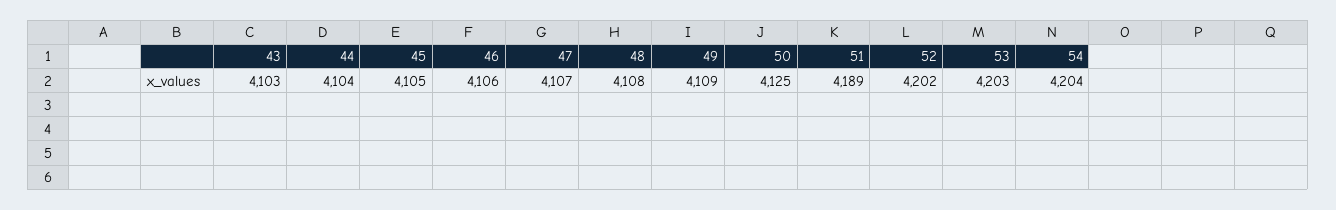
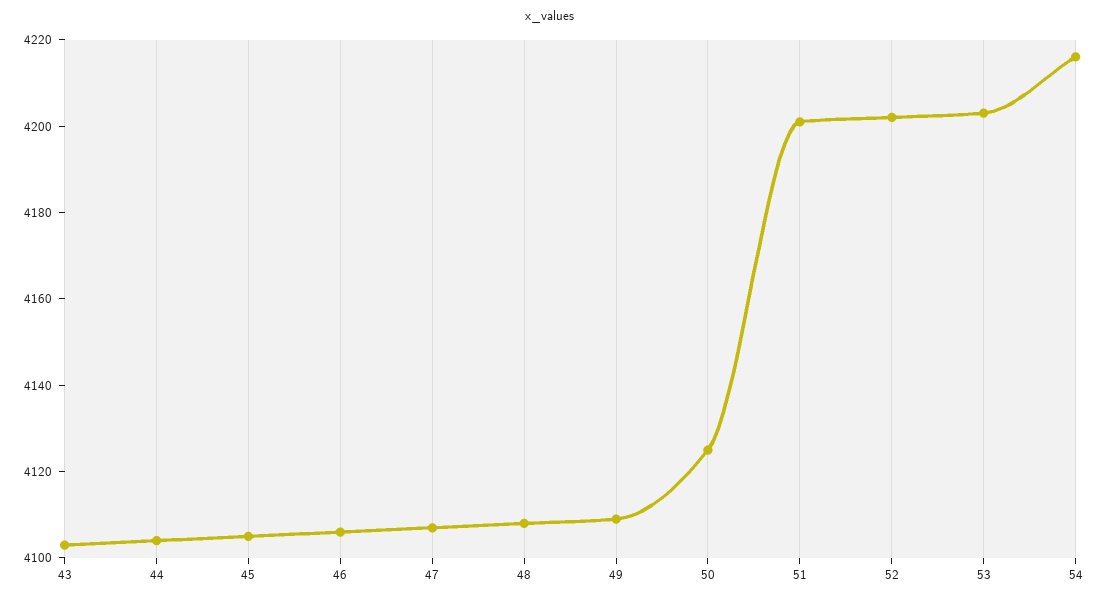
  {
    "43": 4103,
    "44": 4104,
    "45": 4105,
    "46": 4106,
    "47": 4107,
    "48": 4108,
    "49": 4109,
    "50": 4125,
-   "51": 4189,
+   "51": 4200,
    "52": 4202,
    "53": 4203,
-   "54": 4204
+   "54": 4215
  }

